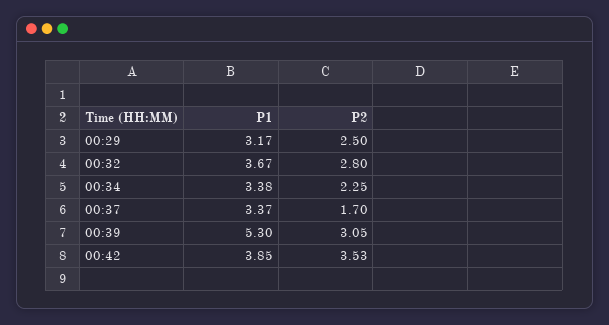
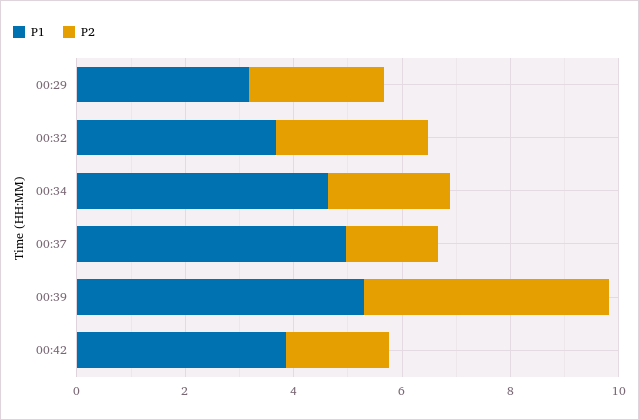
  {
    "P1": {
      "00:29": 3.17,
      "00:32": 3.67,
-     "00:34": 3.38,
+     "00:34": 4.5,
-     "00:37": 3.37,
+     "00:37": 5,
      "00:39": 5.3,
      "00:42": 3.85
    },
    "P2": {
      "00:29": 2.5,
      "00:32": 2.8,
      "00:34": 2.25,
      "00:37": 1.7,
-     "00:39": 3.05,
+     "00:39": 4.5,
-     "00:42": 3.53
+     "00:42": 2
    }
  }

